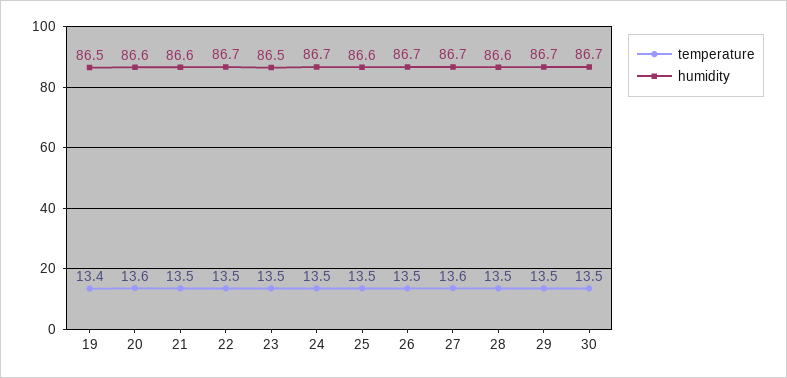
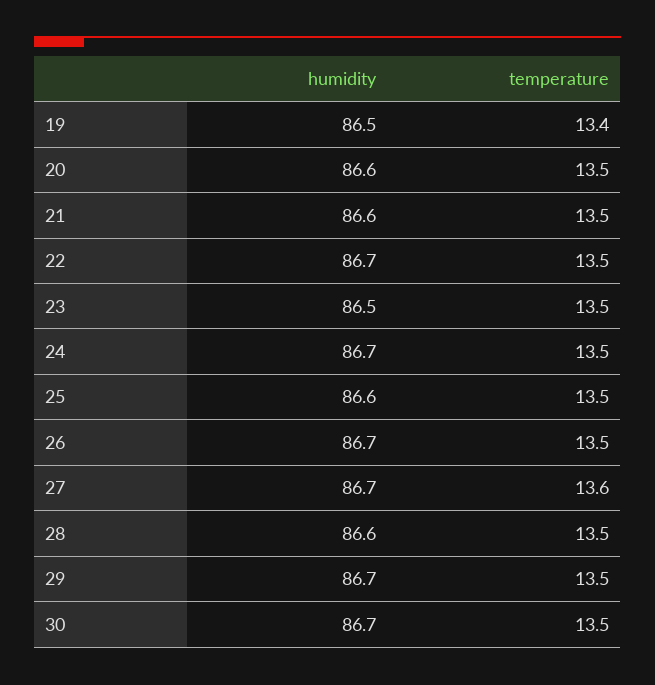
  {
    "temperature": {
      "19": 13.4,
-     "20": 13.6,
+     "20": 13.5,
      "21": 13.5,
      "22": 13.5,
      "23": 13.5,
      "24": 13.5,
      "25": 13.5,
      "26": 13.5,
      "27": 13.6,
      "28": 13.5,
      "29": 13.5,
      "30": 13.5
    },
    "humidity": {
      "19": 86.5,
      "20": 86.6,
      "21": 86.6,
      "22": 86.7,
      "23": 86.5,
      "24": 86.7,
      "25": 86.6,
      "26": 86.7,
      "27": 86.7,
      "28": 86.6,
      "29": 86.7,
      "30": 86.7
    }
  }

